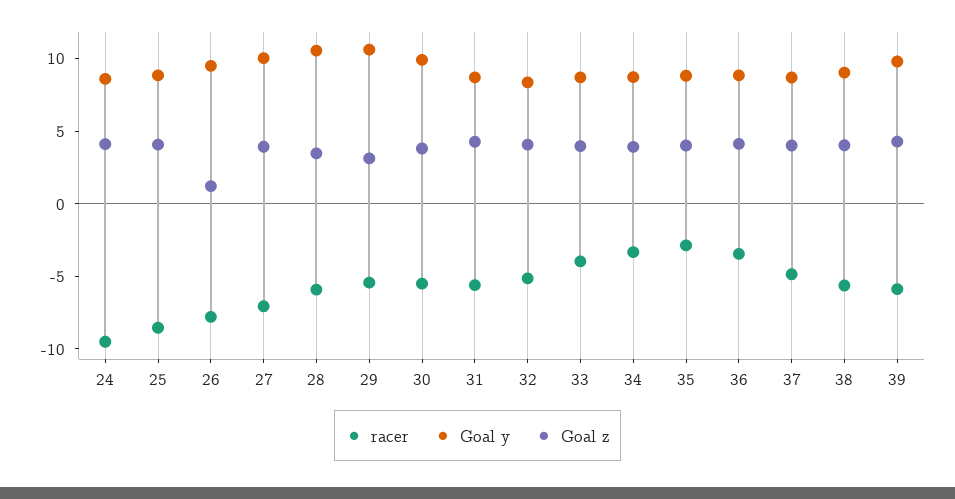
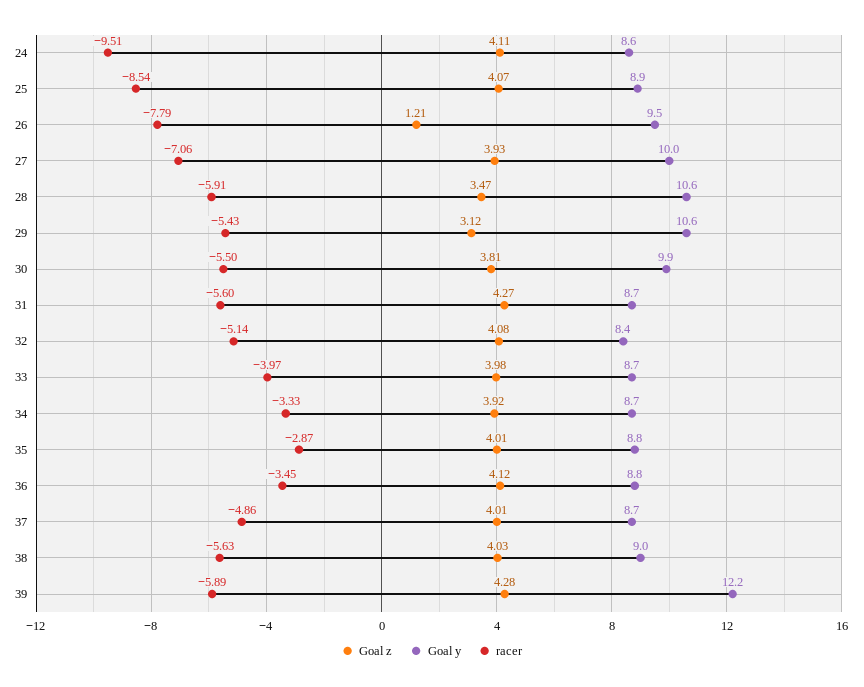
  {
    "racer": {
      "24": -9.51,
      "25": -8.54,
      "26": -7.79,
      "27": -7.06,
      "28": -5.91,
      "29": -5.43,
      "30": -5.5,
      "31": -5.6,
      "32": -5.14,
      "33": -3.97,
      "34": -3.33,
      "35": -2.87,
      "36": -3.45,
      "37": -4.86,
      "38": -5.63,
      "39": -5.89
    },
    "Goal y": {
      "24": 8.6,
      "25": 8.9,
      "26": 9.5,
      "27": 10,
      "28": 10.6,
      "29": 10.6,
      "30": 9.9,
      "31": 8.7,
      "32": 8.4,
      "33": 8.7,
      "34": 8.7,
      "35": 8.8,
      "36": 8.8,
      "37": 8.7,
      "38": 9,
-     "39": 10
+     "39": 12.2
    },
    "Goal z": {
      "24": 4.11,
      "25": 4.07,
      "26": 1.21,
      "27": 3.93,
      "28": 3.47,
      "29": 3.12,
      "30": 3.81,
      "31": 4.27,
      "32": 4.08,
      "33": 3.98,
      "34": 3.92,
      "35": 4.01,
      "36": 4.12,
      "37": 4.01,
      "38": 4.03,
      "39": 4.28
    }
  }

